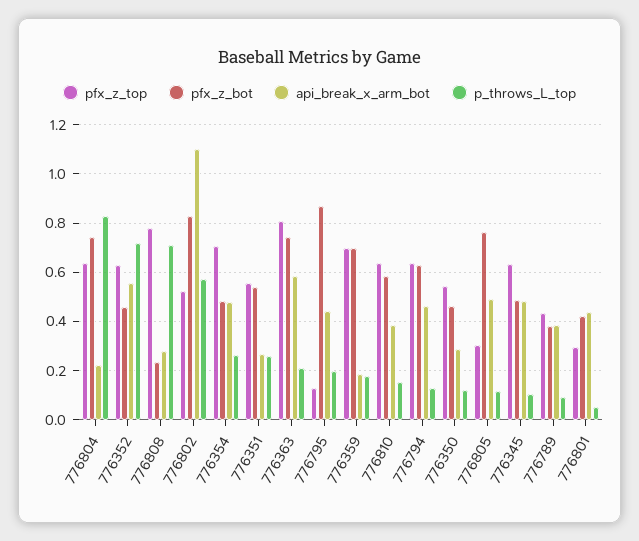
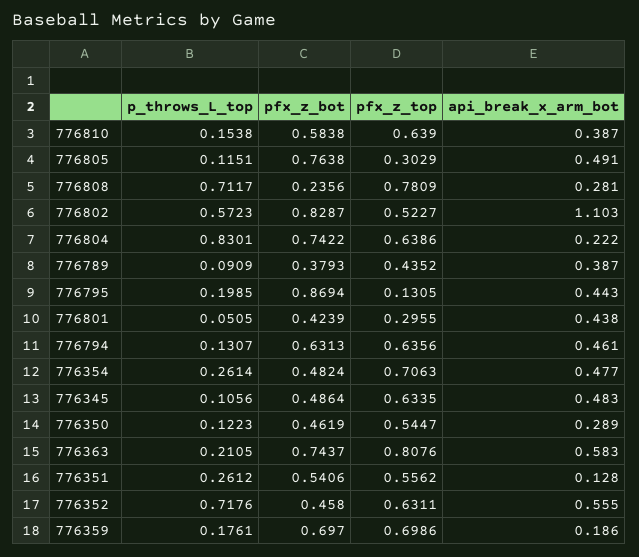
  {
    "pfx_z_top": {
      "776804": 0.6386,
      "776352": 0.6311,
      "776808": 0.7809,
      "776802": 0.5227,
      "776354": 0.7063,
      "776351": 0.5562,
      "776363": 0.8076,
      "776795": 0.1305,
      "776359": 0.6986,
      "776810": 0.639,
      "776794": 0.6356,
      "776350": 0.5447,
      "776805": 0.3029,
      "776345": 0.6335,
      "776789": 0.4352,
      "776801": 0.2955
    },
    "pfx_z_bot": {
      "776804": 0.7422,
      "776352": 0.458,
      "776808": 0.2356,
      "776802": 0.8287,
      "776354": 0.4824,
      "776351": 0.5406,
      "776363": 0.7437,
      "776795": 0.8694,
      "776359": 0.697,
      "776810": 0.5838,
      "776794": 0.6313,
      "776350": 0.4619,
      "776805": 0.7638,
      "776345": 0.4864,
      "776789": 0.3793,
      "776801": 0.4239
    },
    "api_break_x_arm_bot": {
      "776804": 0.222,
      "776352": 0.555,
      "776808": 0.281,
      "776802": 1.103,
      "776354": 0.477,
-     "776351": 0.275,
+     "776351": 0.128,
      "776363": 0.583,
      "776795": 0.443,
      "776359": 0.186,
      "776810": 0.387,
      "776794": 0.461,
      "776350": 0.289,
      "776805": 0.491,
      "776345": 0.483,
      "776789": 0.387,
      "776801": 0.438
    },
    "p_throws_L_top": {
      "776804": 0.8301,
      "776352": 0.7176,
      "776808": 0.7117,
      "776802": 0.5723,
      "776354": 0.2614,
      "776351": 0.2612,
      "776363": 0.2105,
      "776795": 0.1985,
      "776359": 0.1761,
      "776810": 0.1538,
      "776794": 0.1307,
      "776350": 0.1223,
      "776805": 0.1151,
      "776345": 0.1056,
      "776789": 0.0909,
      "776801": 0.0505
    }
  }

